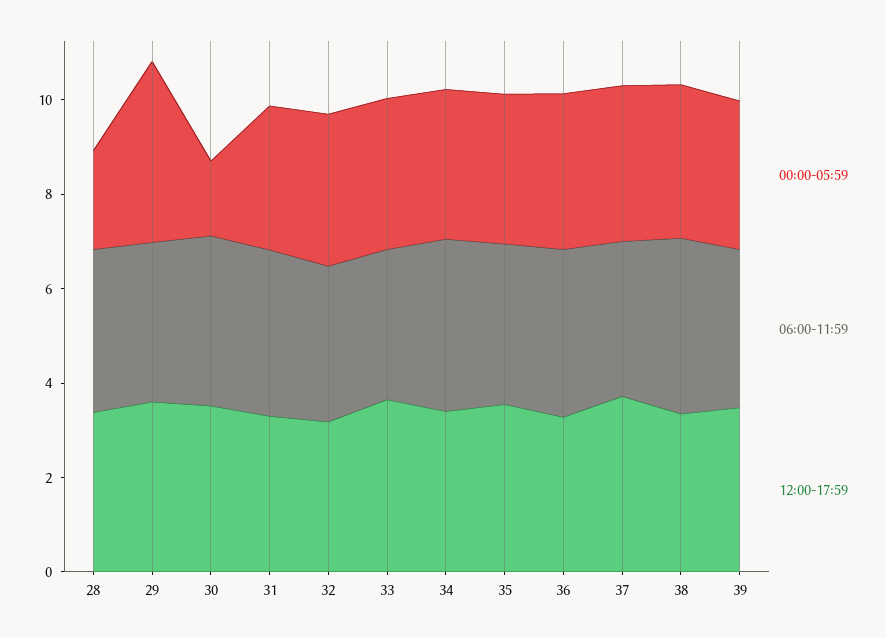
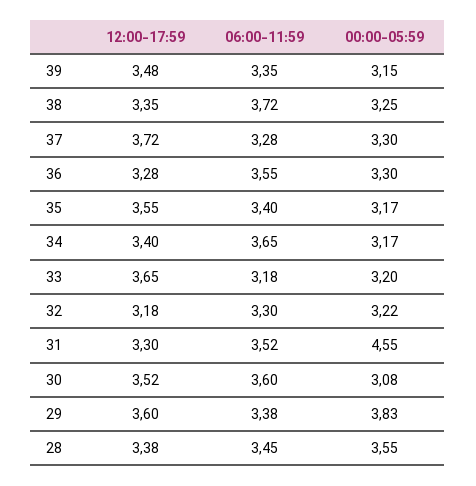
  {
    "00:00-05:59": {
-     "28": 2,
+     "28": 3.55,
      "29": 3.83,
-     "30": 1.5,
+     "30": 3.08,
-     "31": 3,
+     "31": 4.55,
      "32": 3.22,
      "33": 3.2,
      "34": 3.17,
      "35": 3.17,
      "36": 3.3,
      "37": 3.3,
      "38": 3.25,
      "39": 3.15
    },
    "06:00-11:59": {
      "28": 3.45,
      "29": 3.38,
      "30": 3.6,
      "31": 3.52,
      "32": 3.3,
      "33": 3.18,
      "34": 3.65,
      "35": 3.4,
      "36": 3.55,
      "37": 3.28,
      "38": 3.72,
      "39": 3.35
    },
    "12:00-17:59": {
      "28": 3.38,
      "29": 3.6,
      "30": 3.52,
      "31": 3.3,
      "32": 3.18,
      "33": 3.65,
      "34": 3.4,
      "35": 3.55,
      "36": 3.28,
      "37": 3.72,
      "38": 3.35,
      "39": 3.48
    }
  }

